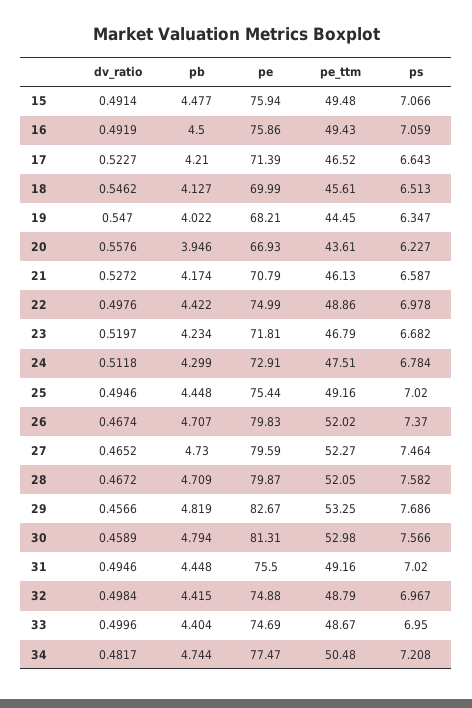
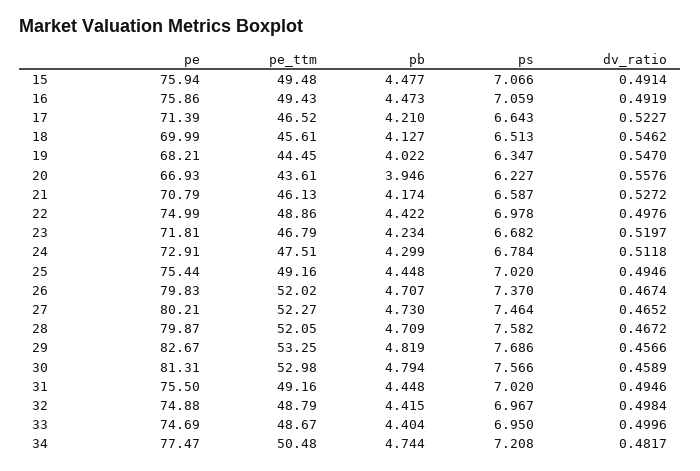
  {
    "dv_ratio": {
      "15": 0.4914,
      "16": 0.4919,
      "17": 0.5227,
      "18": 0.5462,
      "19": 0.547,
      "20": 0.5576,
      "21": 0.5272,
      "22": 0.4976,
      "23": 0.5197,
      "24": 0.5118,
      "25": 0.4946,
      "26": 0.4674,
      "27": 0.4652,
      "28": 0.4672,
      "29": 0.4566,
      "30": 0.4589,
      "31": 0.4946,
      "32": 0.4984,
      "33": 0.4996,
      "34": 0.4817
    },
    "pb": {
      "15": 4.477,
-     "16": 4.5,
+     "16": 4.473,
      "17": 4.21,
      "18": 4.127,
      "19": 4.022,
      "20": 3.946,
      "21": 4.174,
      "22": 4.422,
      "23": 4.234,
      "24": 4.299,
      "25": 4.448,
      "26": 4.707,
      "27": 4.73,
      "28": 4.709,
      "29": 4.819,
      "30": 4.794,
      "31": 4.448,
      "32": 4.415,
      "33": 4.404,
      "34": 4.744
    },
    "pe": {
      "15": 75.94,
      "16": 75.86,
      "17": 71.39,
      "18": 69.99,
      "19": 68.21,
      "20": 66.93,
      "21": 70.79,
      "22": 74.99,
      "23": 71.81,
      "24": 72.91,
      "25": 75.44,
      "26": 79.83,
-     "27": 79.59,
+     "27": 80.21,
      "28": 79.87,
      "29": 82.67,
      "30": 81.31,
      "31": 75.5,
      "32": 74.88,
      "33": 74.69,
      "34": 77.47
    },
    "pe_ttm": {
      "15": 49.48,
      "16": 49.43,
      "17": 46.52,
      "18": 45.61,
      "19": 44.45,
      "20": 43.61,
      "21": 46.13,
      "22": 48.86,
      "23": 46.79,
      "24": 47.51,
      "25": 49.16,
      "26": 52.02,
      "27": 52.27,
      "28": 52.05,
      "29": 53.25,
      "30": 52.98,
      "31": 49.16,
      "32": 48.79,
      "33": 48.67,
      "34": 50.48
    },
    "ps": {
      "15": 7.066,
      "16": 7.059,
      "17": 6.643,
      "18": 6.513,
      "19": 6.347,
      "20": 6.227,
      "21": 6.587,
      "22": 6.978,
      "23": 6.682,
      "24": 6.784,
      "25": 7.02,
      "26": 7.37,
      "27": 7.464,
      "28": 7.582,
      "29": 7.686,
      "30": 7.566,
      "31": 7.02,
      "32": 6.967,
      "33": 6.95,
      "34": 7.208
    }
  }

